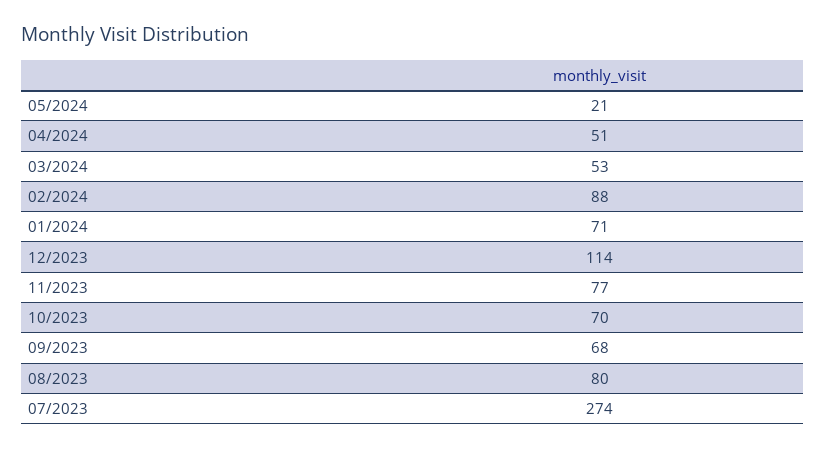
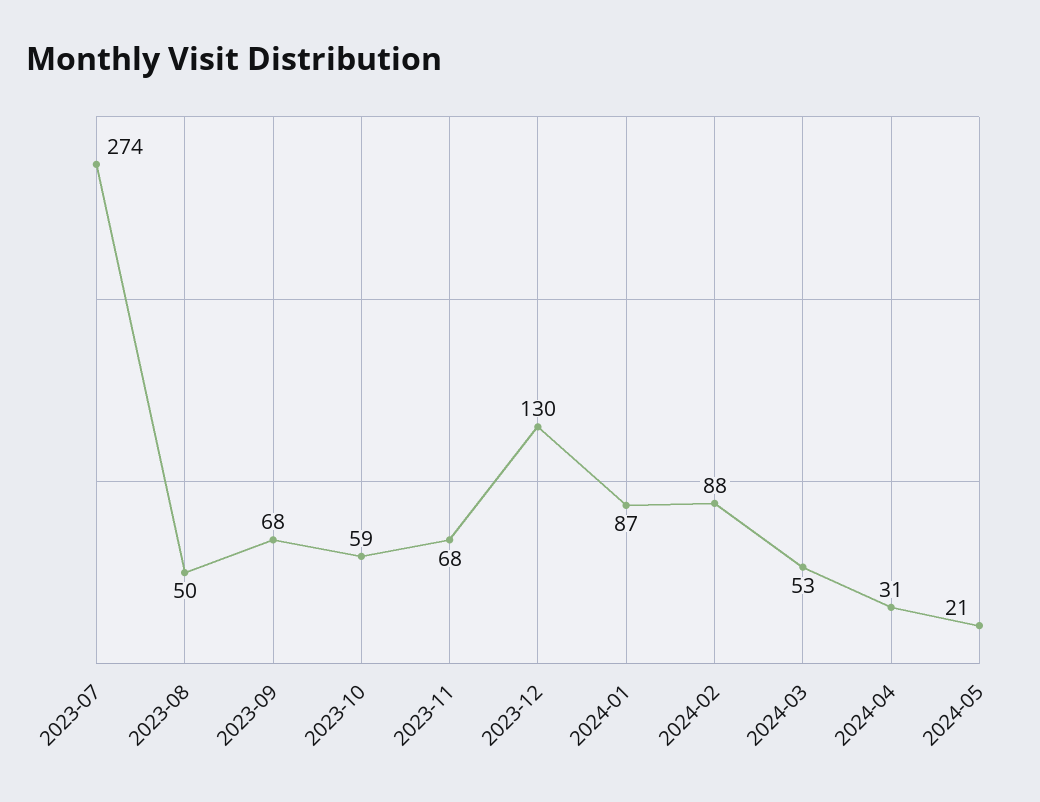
  {
    "05/2024": 21,
-   "04/2024": 51,
+   "04/2024": 31,
    "03/2024": 53,
    "02/2024": 88,
-   "01/2024": 71,
+   "01/2024": 87,
-   "12/2023": 114,
+   "12/2023": 130,
-   "11/2023": 77,
+   "11/2023": 68,
-   "10/2023": 70,
+   "10/2023": 59,
    "09/2023": 68,
-   "08/2023": 80,
+   "08/2023": 50,
    "07/2023": 274
  }

